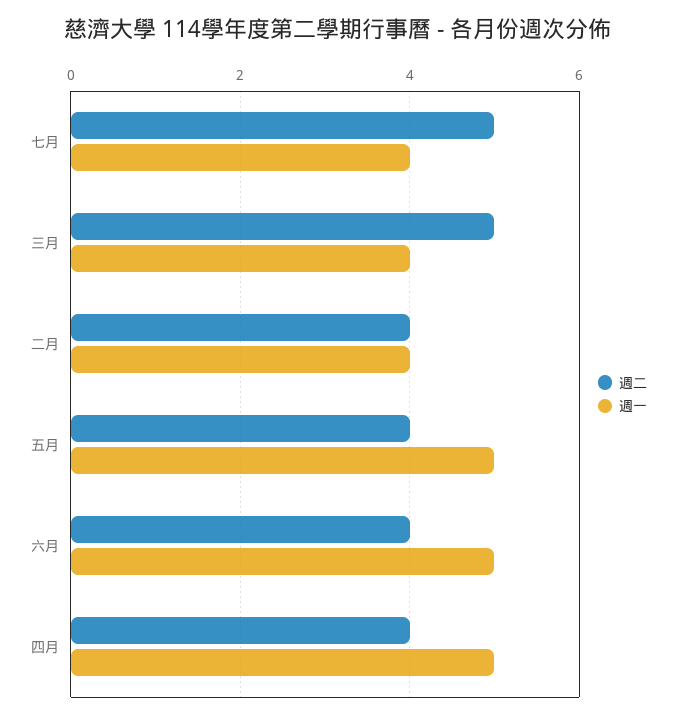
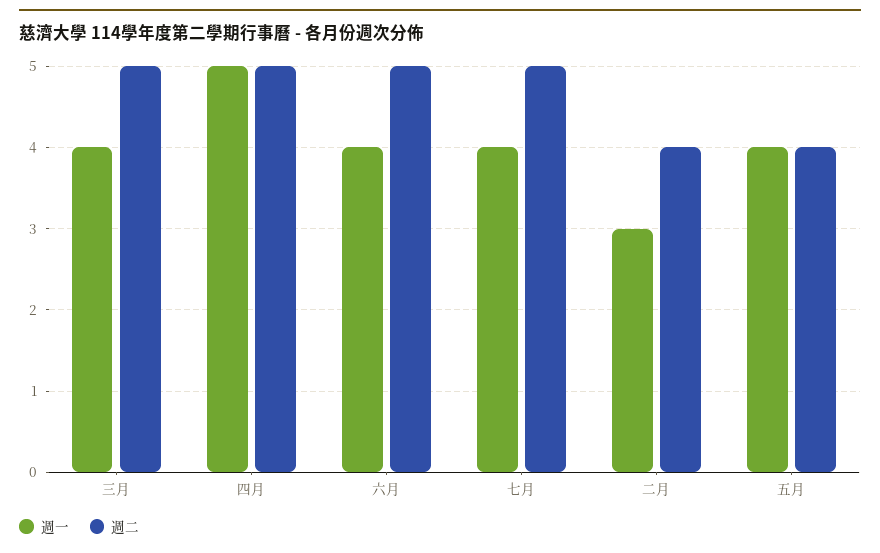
  {
    "週二": {
      "七月": 5,
      "三月": 5,
      "二月": 4,
      "五月": 4,
-     "六月": 4,
+     "六月": 5,
-     "四月": 4
+     "四月": 5
    },
    "週一": {
      "七月": 4,
      "三月": 4,
-     "二月": 4,
+     "二月": 3,
-     "五月": 5,
+     "五月": 4,
-     "六月": 5,
+     "六月": 4,
      "四月": 5
    }
  }

